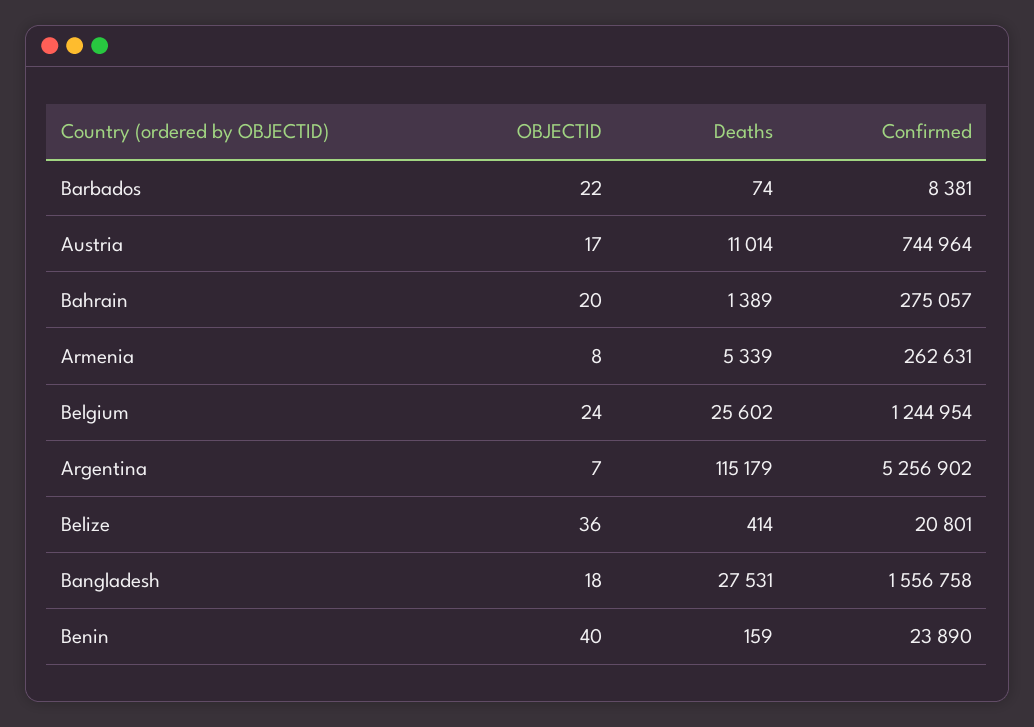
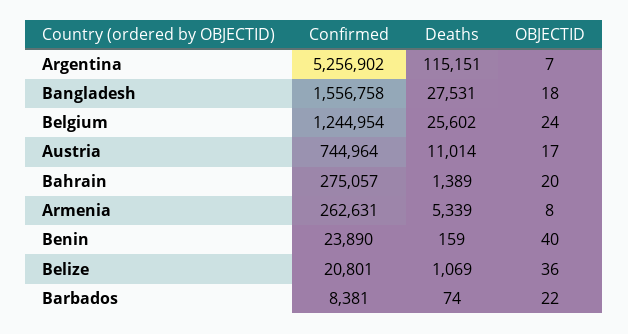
  {
    "OBJECTID": {
      "Barbados": 22,
      "Austria": 17,
      "Bahrain": 20,
      "Armenia": 8,
      "Belgium": 24,
      "Argentina": 7,
      "Belize": 36,
      "Bangladesh": 18,
      "Benin": 40
    },
    "Deaths": {
      "Barbados": 74,
      "Austria": 11014,
      "Bahrain": 1389,
      "Armenia": 5339,
      "Belgium": 25602,
-     "Argentina": 115179,
+     "Argentina": 115151,
-     "Belize": 414,
+     "Belize": 1069,
      "Bangladesh": 27531,
      "Benin": 159
    },
    "Confirmed": {
      "Barbados": 8381,
      "Austria": 744964,
      "Bahrain": 275057,
      "Armenia": 262631,
      "Belgium": 1244954,
      "Argentina": 5256902,
      "Belize": 20801,
      "Bangladesh": 1556758,
      "Benin": 23890
    }
  }

